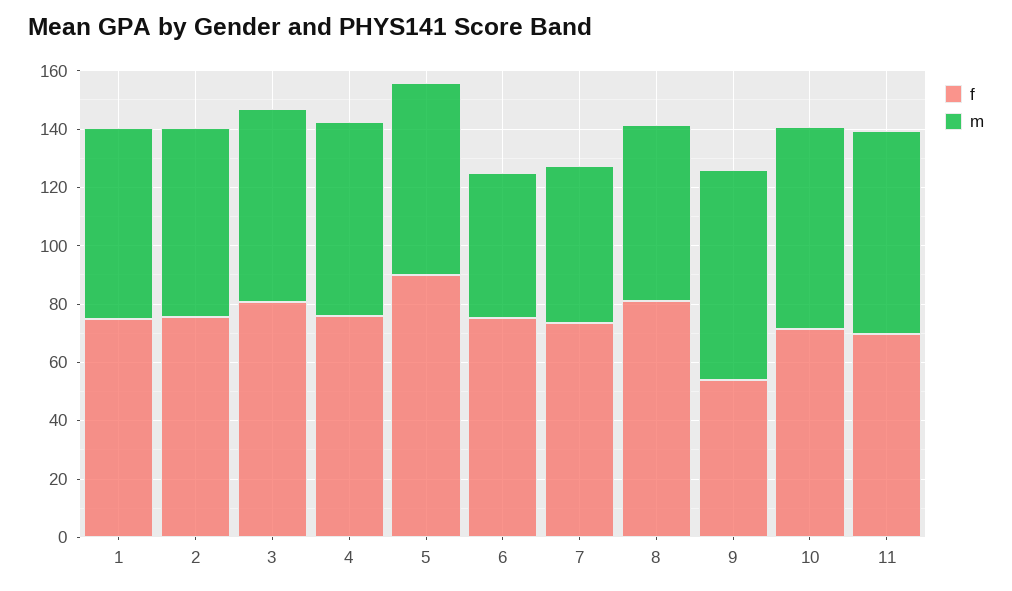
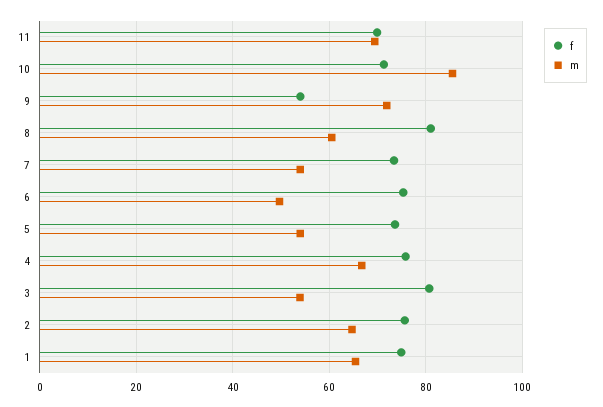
  {
    "f": {
      "1": 74,
      "2": 76,
      "3": 80,
      "4": 76,
-     "5": 90,
+     "5": 74,
      "6": 76,
      "7": 74,
      "8": 82,
      "9": 54,
      "10": 72,
      "11": 70
    },
    "m": {
      "1": 66,
      "2": 64,
-     "3": 65,
+     "3": 54,
      "4": 66,
-     "5": 65,
+     "5": 54,
      "6": 50,
      "7": 54,
      "8": 60,
      "9": 72,
-     "10": 70,
+     "10": 86,
      "11": 70
    }
  }

